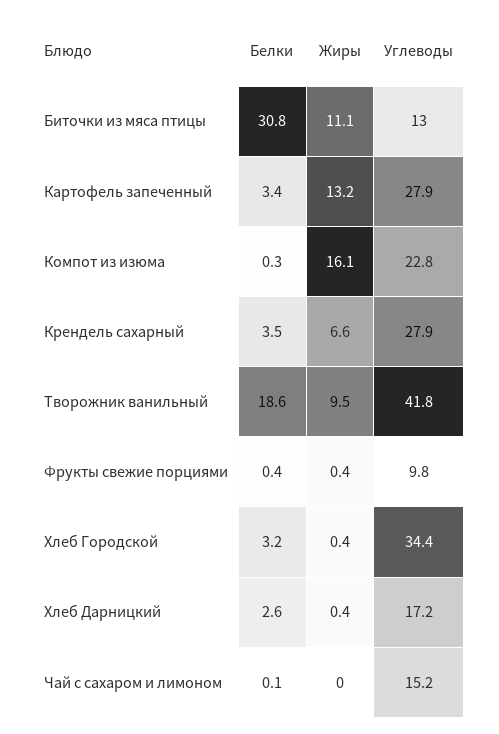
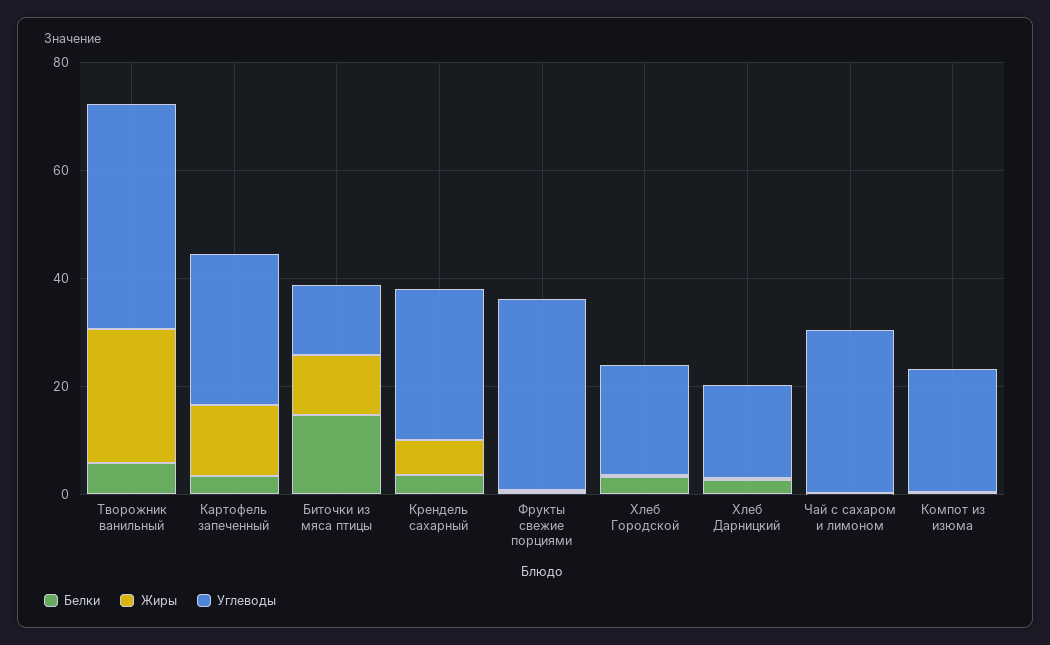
  {
    "Белки": {
-     "Биточки из мяса птицы": 30.8,
+     "Биточки из мяса птицы": 15,
      "Картофель запеченный": 3.4,
      "Компот из изюма": 0.3,
      "Крендель сахарный": 3.5,
-     "Творожник ванильный": 18.6,
+     "Творожник ванильный": 5,
      "Фрукты свежие порциями": 0.4,
      "Хлеб Городской": 3.2,
      "Хлеб Дарницкий": 2.6,
      "Чай с сахаром и лимоном": 0.1
    },
    "Жиры": {
      "Биточки из мяса птицы": 11.1,
      "Картофель запеченный": 13.2,
-     "Компот из изюма": 16.1,
+     "Компот из изюма": 0,
      "Крендель сахарный": 6.6,
-     "Творожник ванильный": 9.5,
+     "Творожник ванильный": 25,
      "Фрукты свежие порциями": 0.4,
      "Хлеб Городской": 0.4,
      "Хлеб Дарницкий": 0.4,
      "Чай с сахаром и лимоном": 0
    },
    "Углеводы": {
      "Биточки из мяса птицы": 13,
      "Картофель запеченный": 27.9,
      "Компот из изюма": 22.8,
      "Крендель сахарный": 27.9,
      "Творожник ванильный": 41.8,
-     "Фрукты свежие порциями": 9.8,
+     "Фрукты свежие порциями": 35,
-     "Хлеб Городской": 34.4,
+     "Хлеб Городской": 20,
      "Хлеб Дарницкий": 17.2,
-     "Чай с сахаром и лимоном": 15.2
+     "Чай с сахаром и лимоном": 30
    }
  }

